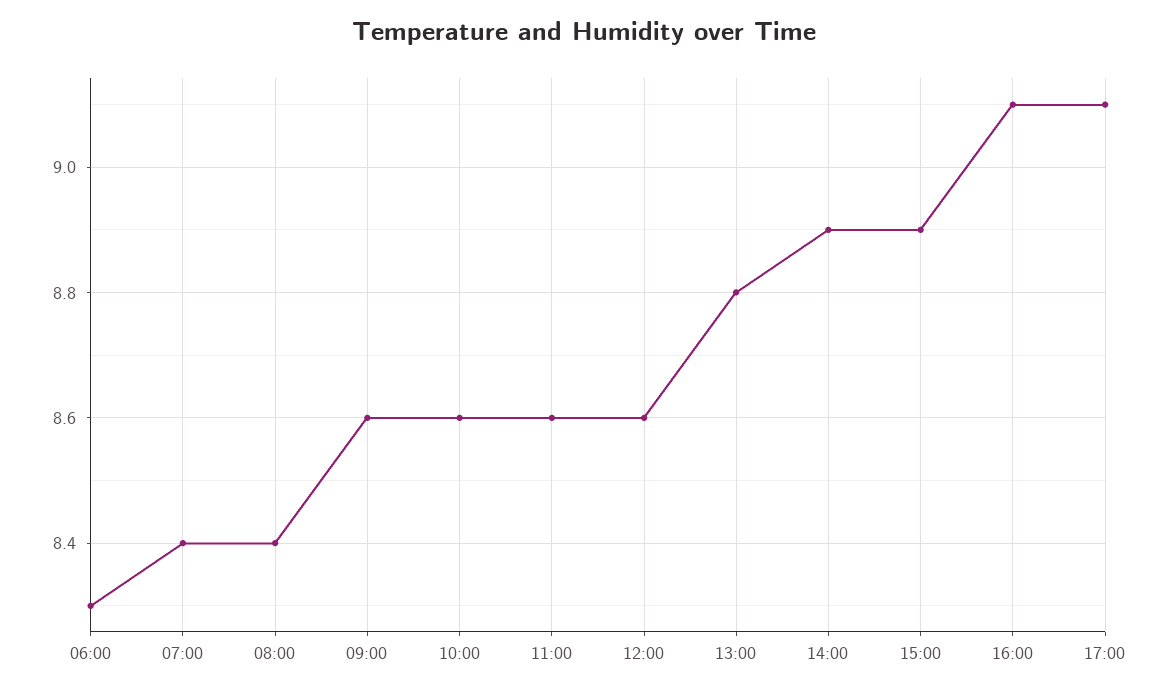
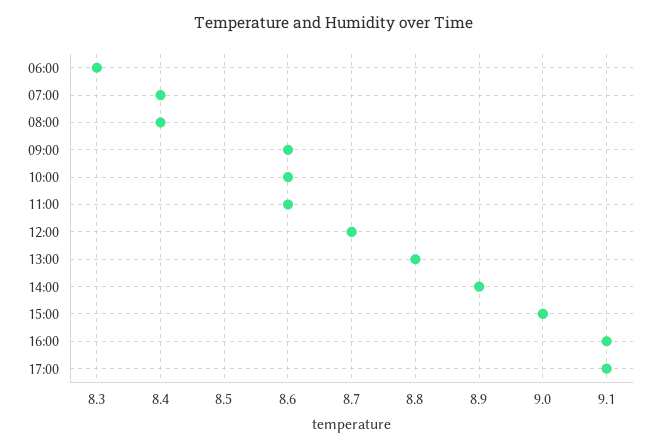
  {
    "06:00": 8.3,
    "07:00": 8.4,
    "08:00": 8.4,
    "09:00": 8.6,
    "10:00": 8.6,
    "11:00": 8.6,
-   "12:00": 8.6,
+   "12:00": 8.7,
    "13:00": 8.8,
    "14:00": 8.9,
-   "15:00": 8.9,
+   "15:00": 9,
    "16:00": 9.1,
    "17:00": 9.1
  }

